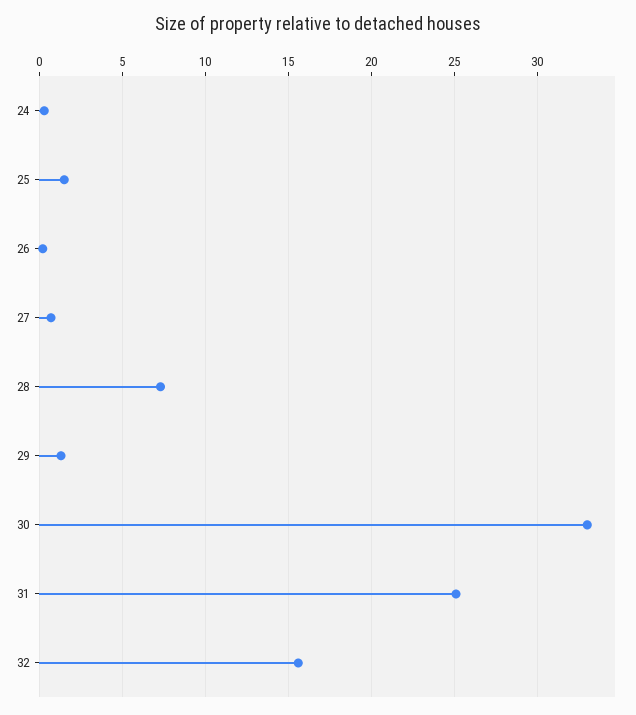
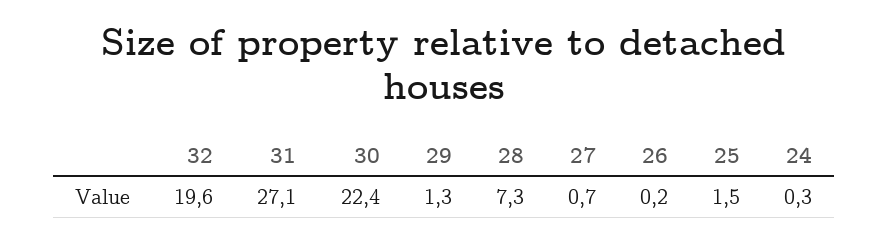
  {
    "24": 0.3,
    "25": 1.5,
    "26": 0.2,
    "27": 0.7,
    "28": 7.3,
    "29": 1.3,
-   "30": 33,
+   "30": 22.4,
-   "31": 25,
+   "31": 27.1,
-   "32": 15.5
+   "32": 19.6
  }

